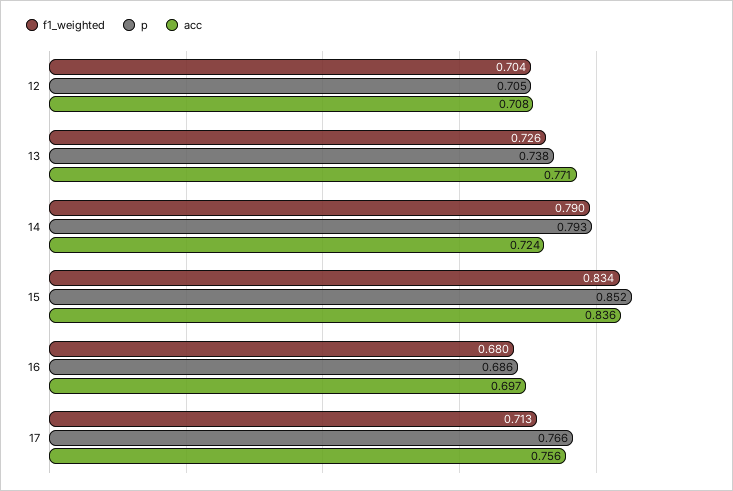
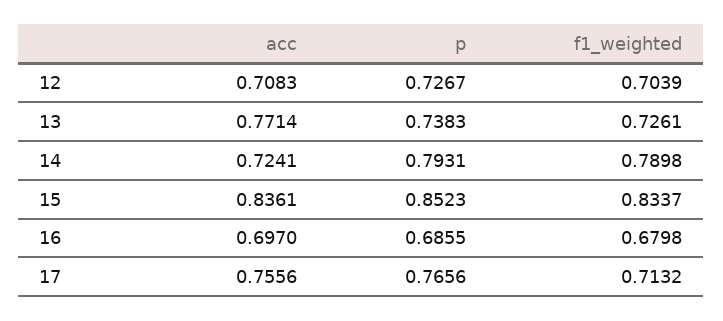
  {
    "f1_weighted": {
      "12": 0.7039,
      "13": 0.7261,
      "14": 0.7898,
      "15": 0.8337,
      "16": 0.6798,
      "17": 0.7132
    },
    "p": {
-     "12": 0.705,
+     "12": 0.7267,
      "13": 0.7383,
      "14": 0.7931,
      "15": 0.8523,
      "16": 0.6855,
      "17": 0.7656
    },
    "acc": {
      "12": 0.7083,
      "13": 0.7714,
      "14": 0.7241,
      "15": 0.8361,
      "16": 0.697,
      "17": 0.7556
    }
  }

